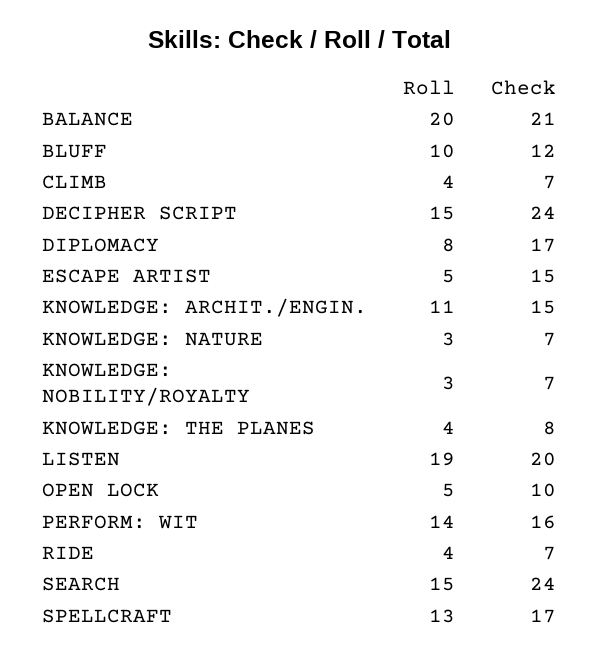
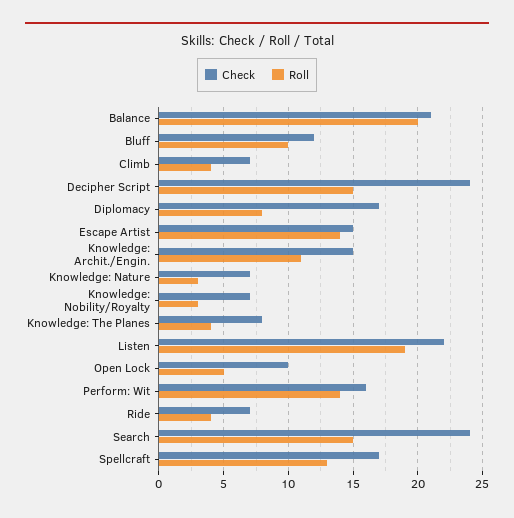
  {
    "Roll": {
      "BALANCE": 20,
      "BLUFF": 10,
      "CLIMB": 4,
      "DECIPHER SCRIPT": 15,
      "DIPLOMACY": 8,
-     "ESCAPE ARTIST": 5,
+     "ESCAPE ARTIST": 14,
      "KNOWLEDGE: ARCHIT./ENGIN.": 11,
      "KNOWLEDGE: NATURE": 3,
      "KNOWLEDGE: NOBILITY/ROYALTY": 3,
      "KNOWLEDGE: THE PLANES": 4,
      "LISTEN": 19,
      "OPEN LOCK": 5,
      "PERFORM: WIT": 14,
      "RIDE": 4,
      "SEARCH": 15,
      "SPELLCRAFT": 13
    },
    "Check": {
      "BALANCE": 21,
      "BLUFF": 12,
      "CLIMB": 7,
      "DECIPHER SCRIPT": 24,
      "DIPLOMACY": 17,
      "ESCAPE ARTIST": 15,
      "KNOWLEDGE: ARCHIT./ENGIN.": 15,
      "KNOWLEDGE: NATURE": 7,
      "KNOWLEDGE: NOBILITY/ROYALTY": 7,
      "KNOWLEDGE: THE PLANES": 8,
-     "LISTEN": 20,
+     "LISTEN": 22,
      "OPEN LOCK": 10,
      "PERFORM: WIT": 16,
      "RIDE": 7,
      "SEARCH": 24,
      "SPELLCRAFT": 17
    }
  }

